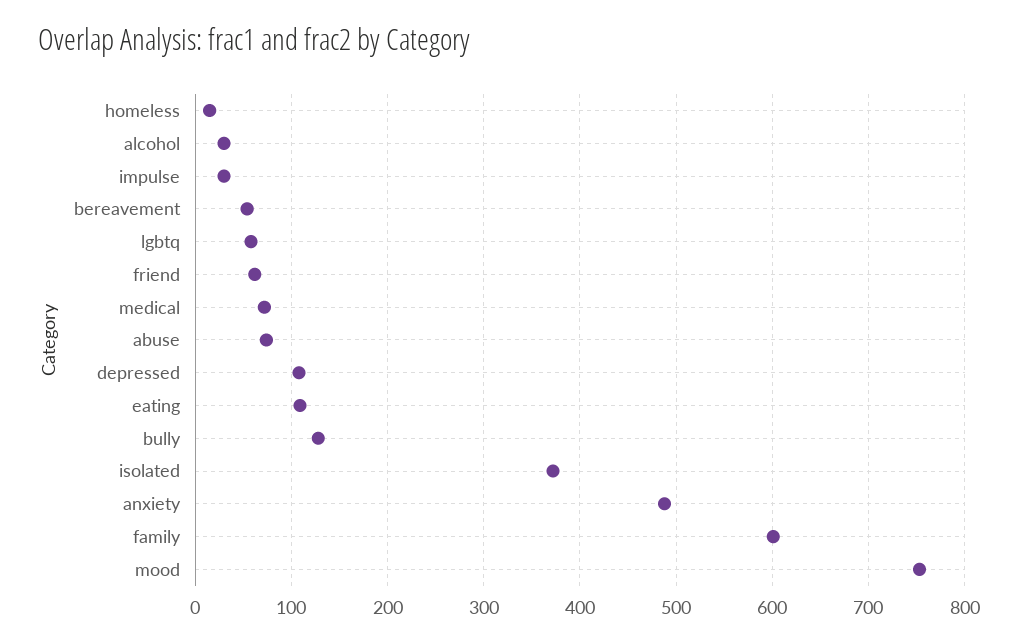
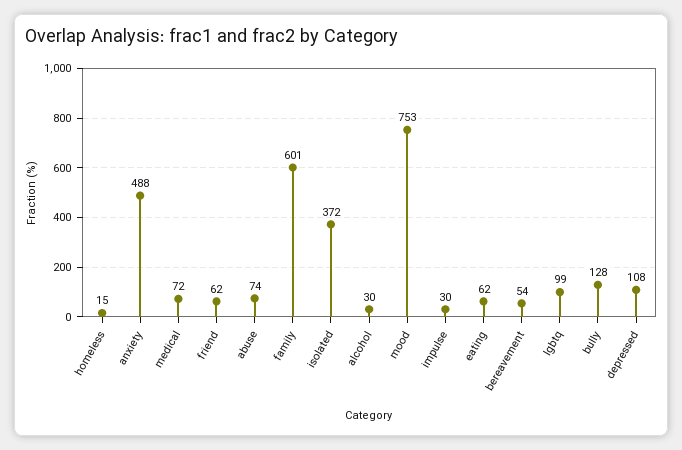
  {
    "homeless": 15,
    "alcohol": 30,
    "impulse": 30,
    "bereavement": 54,
-   "lgbtq": 60,
+   "lgbtq": 99,
    "friend": 62,
    "medical": 72,
    "abuse": 74,
    "depressed": 108,
-   "eating": 110,
+   "eating": 62,
    "bully": 128,
    "isolated": 372,
    "anxiety": 488,
    "family": 601,
    "mood": 753
  }

